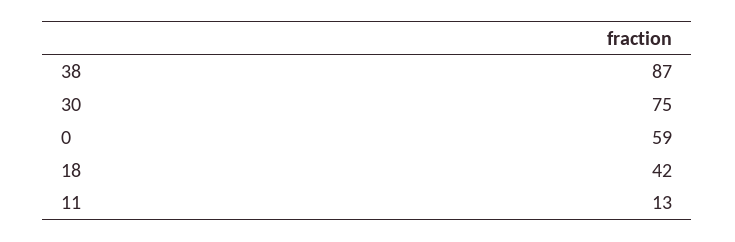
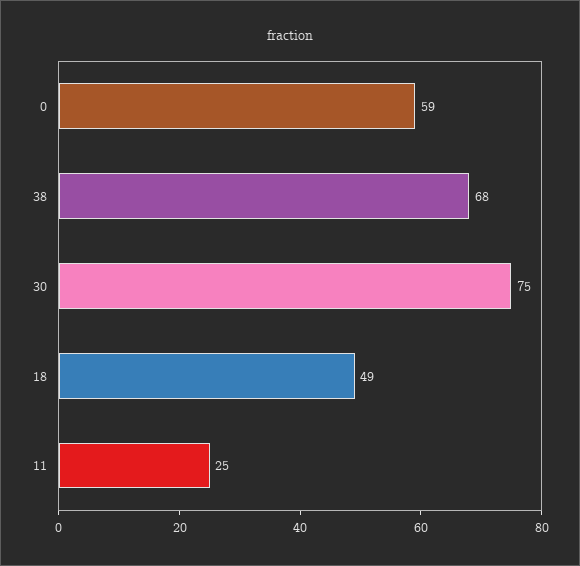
  {
-   "38": 87,
+   "38": 68,
    "30": 75,
    "0": 59,
-   "18": 42,
+   "18": 49,
-   "11": 13
+   "11": 25
  }

